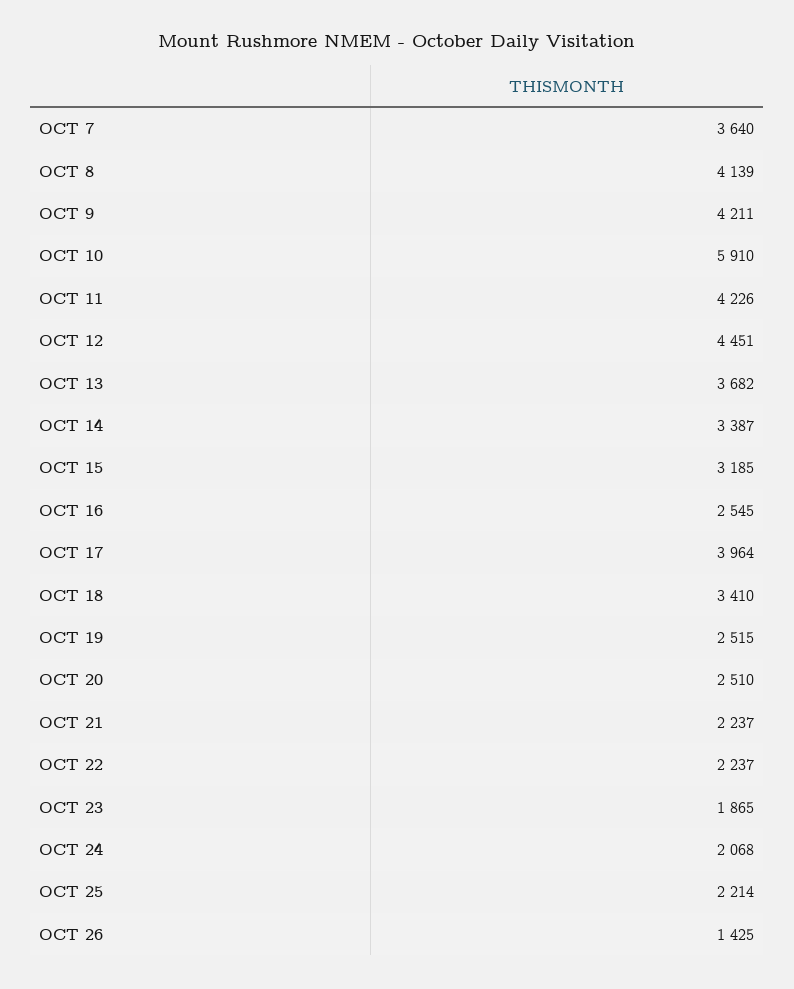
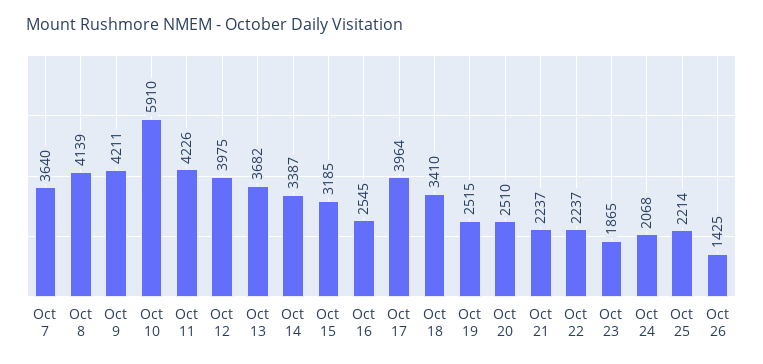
  {
    "OCT 7": 3640,
    "OCT 8": 4139,
    "OCT 9": 4211,
    "OCT 10": 5910,
    "OCT 11": 4226,
-   "OCT 12": 4451,
+   "OCT 12": 3975,
    "OCT 13": 3682,
    "OCT 14": 3387,
    "OCT 15": 3185,
    "OCT 16": 2545,
    "OCT 17": 3964,
    "OCT 18": 3410,
    "OCT 19": 2515,
    "OCT 20": 2510,
    "OCT 21": 2237,
    "OCT 22": 2237,
    "OCT 23": 1865,
    "OCT 24": 2068,
    "OCT 25": 2214,
    "OCT 26": 1425
  }

